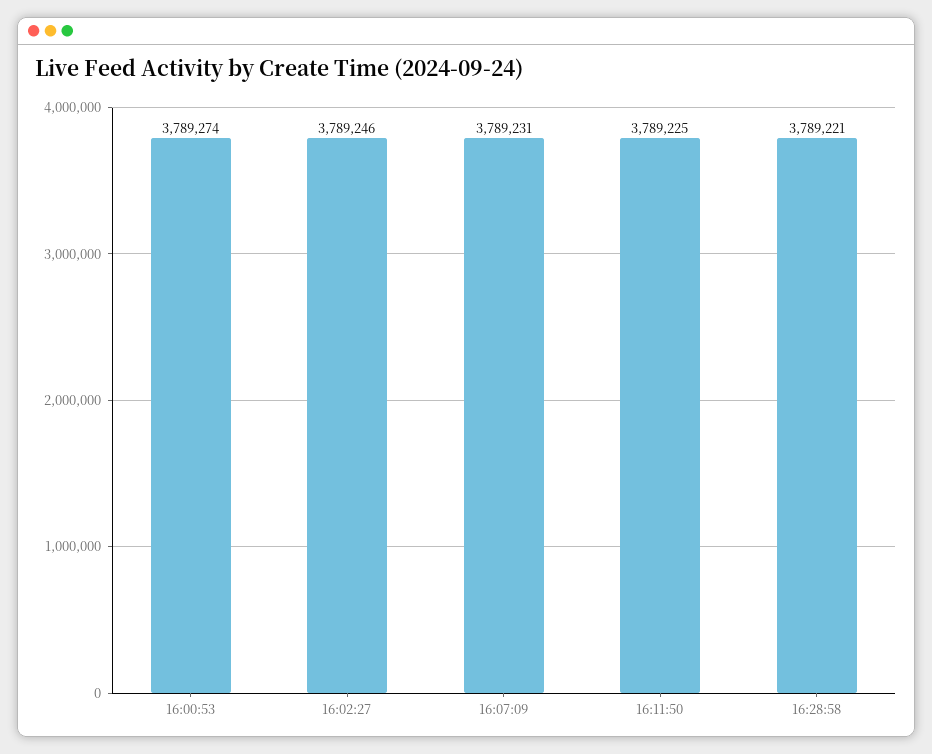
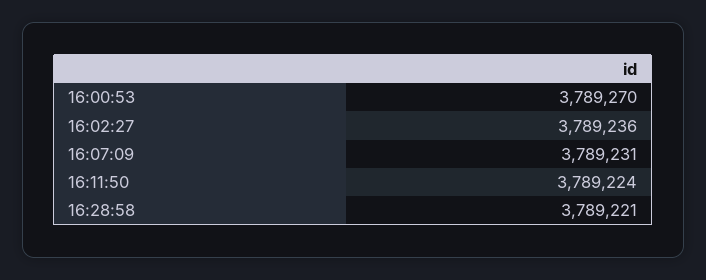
  {
-   "16:00:53": 3789274,
+   "16:00:53": 3789270,
-   "16:02:27": 3789246,
+   "16:02:27": 3789236,
    "16:07:09": 3789231,
-   "16:11:50": 3789225,
+   "16:11:50": 3789224,
    "16:28:58": 3789221
  }

